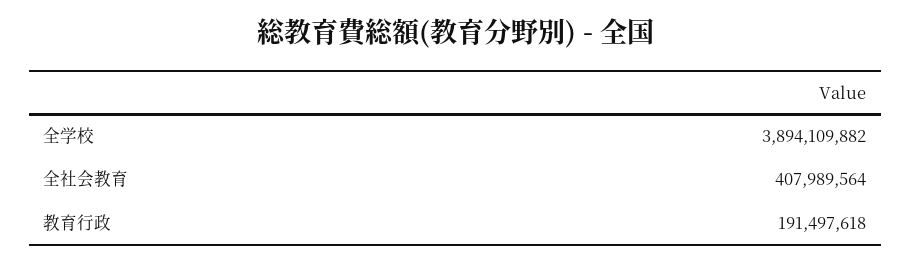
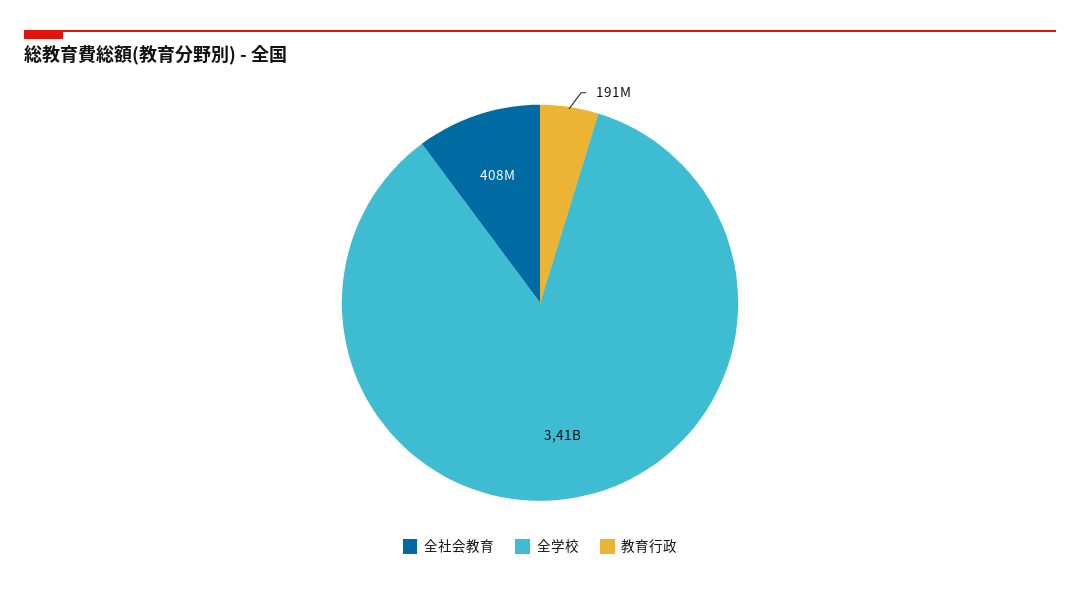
  {
-   "全学校": 3894109882,
+   "全学校": 3410000000,
    "全社会教育": 407989564,
    "教育行政": 191497618
  }

